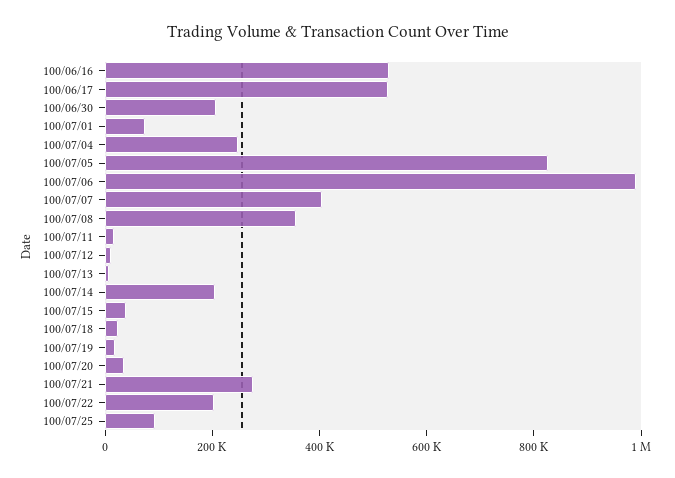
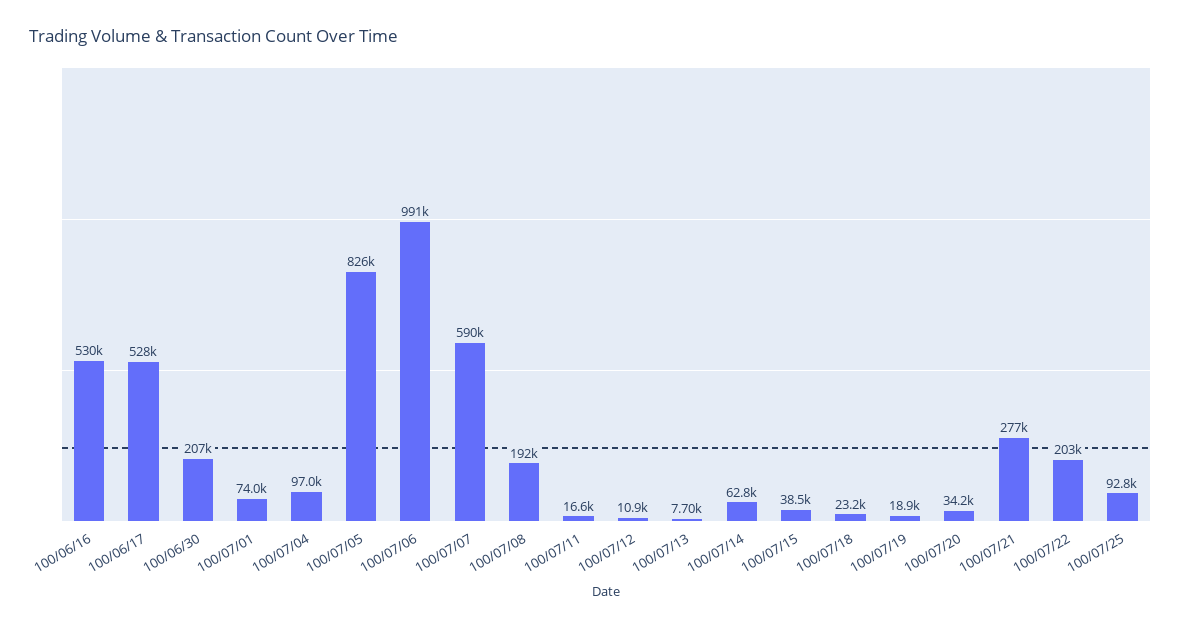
  {
    "100/06/16": 530000,
    "100/06/17": 528000,
    "100/06/30": 207000,
    "100/07/01": 74000,
-   "100/07/04": 250000,
+   "100/07/04": 97000,
    "100/07/05": 826000,
    "100/07/06": 991000,
-   "100/07/07": 400000,
+   "100/07/07": 590000,
-   "100/07/08": 350000,
+   "100/07/08": 192000,
    "100/07/11": 16600,
    "100/07/12": 10900,
    "100/07/13": 7700,
-   "100/07/14": 200000,
+   "100/07/14": 62800,
    "100/07/15": 38500,
    "100/07/18": 23200,
    "100/07/19": 18900,
    "100/07/20": 34200,
    "100/07/21": 277000,
    "100/07/22": 203000,
    "100/07/25": 92800
  }

